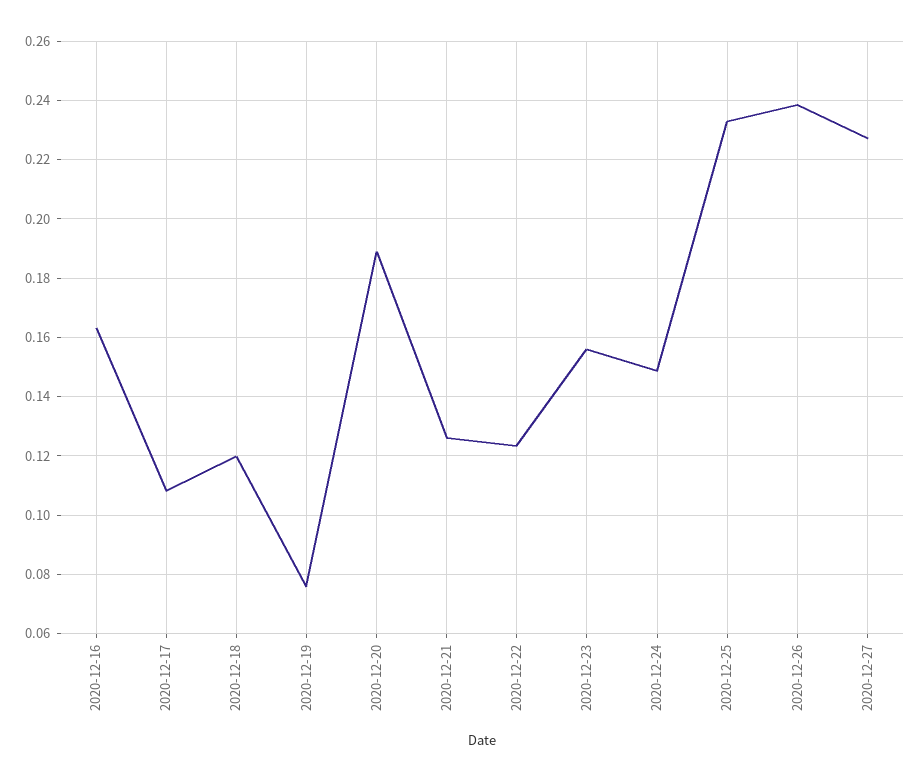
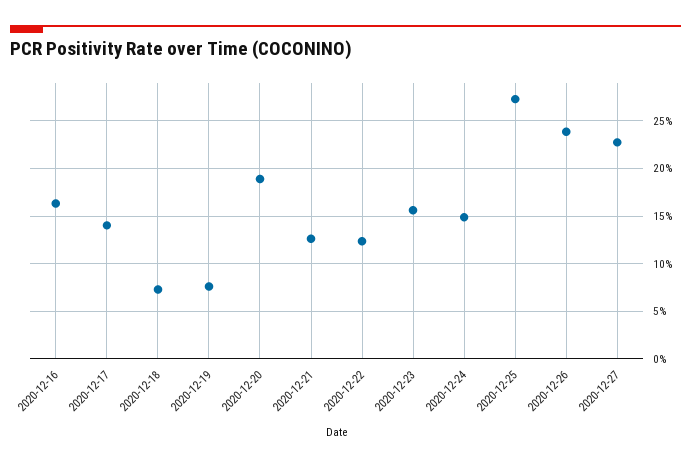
  {
    "2020-12-16": 0.1625,
-   "2020-12-17": 0.1075,
+   "2020-12-17": 0.14,
-   "2020-12-18": 0.12,
+   "2020-12-18": 0.07,
    "2020-12-19": 0.075,
    "2020-12-20": 0.19,
    "2020-12-21": 0.125,
    "2020-12-22": 0.1225,
    "2020-12-23": 0.155,
    "2020-12-24": 0.1475,
-   "2020-12-25": 0.2325,
+   "2020-12-25": 0.27,
    "2020-12-26": 0.2375,
    "2020-12-27": 0.2275
  }

